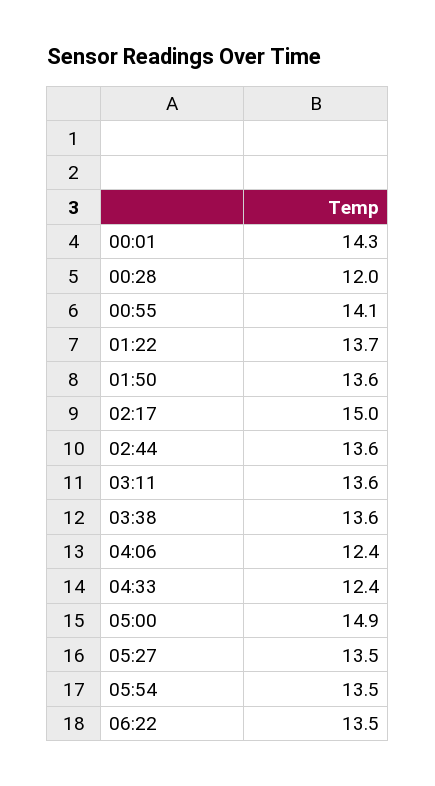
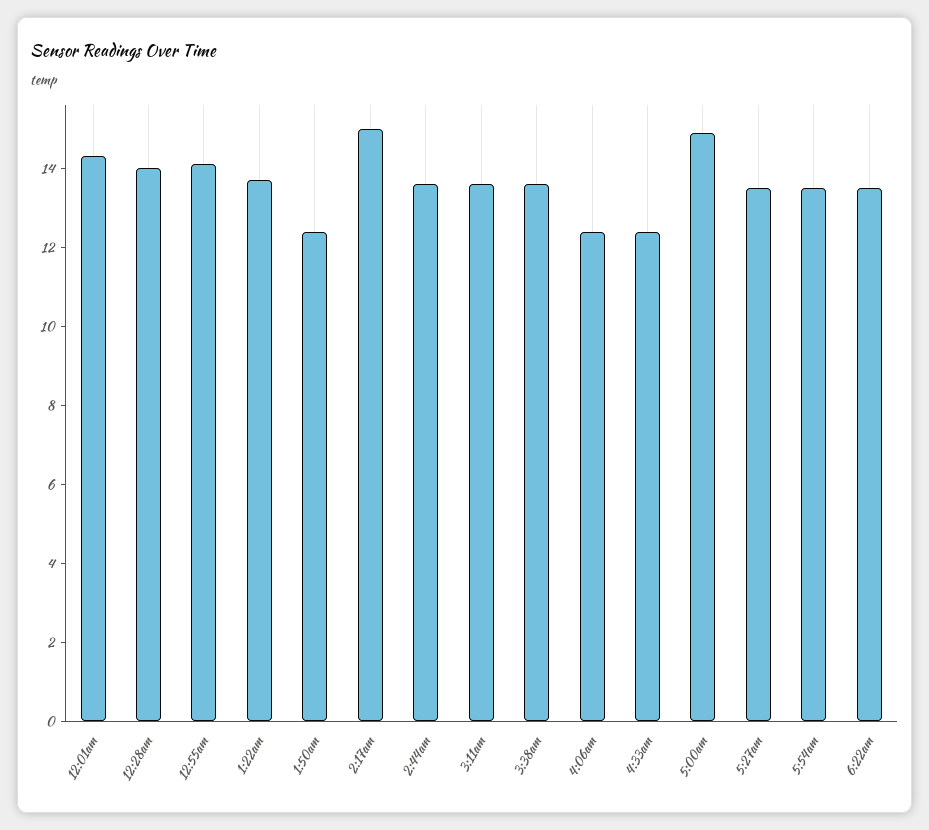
  {
    "00:01": 14.3,
-   "00:28": 12,
+   "00:28": 14,
    "00:55": 14.1,
    "01:22": 13.7,
-   "01:50": 13.6,
+   "01:50": 12.5,
    "02:17": 15,
    "02:44": 13.6,
    "03:11": 13.6,
    "03:38": 13.6,
    "04:06": 12.4,
    "04:33": 12.4,
    "05:00": 14.9,
    "05:27": 13.5,
    "05:54": 13.5,
    "06:22": 13.5
  }

